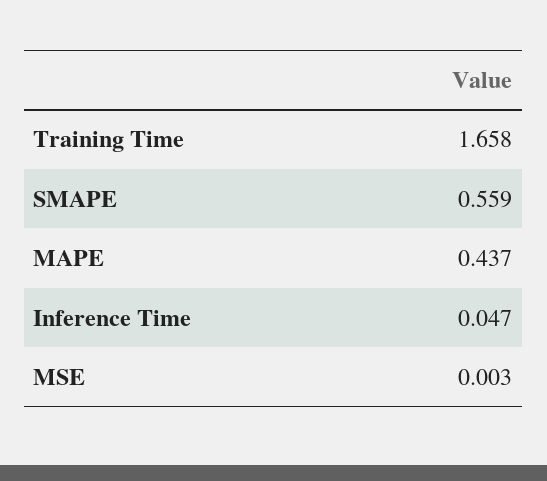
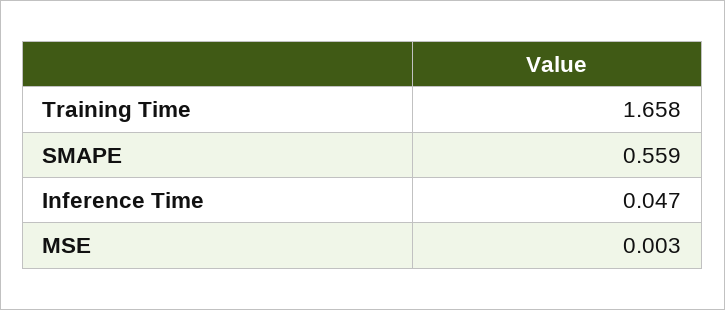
  {
    "Training Time": 1.658,
    "SMAPE": 0.559,
-   "MAPE": 0.437,
    "Inference Time": 0.047,
    "MSE": 0.003
  }

